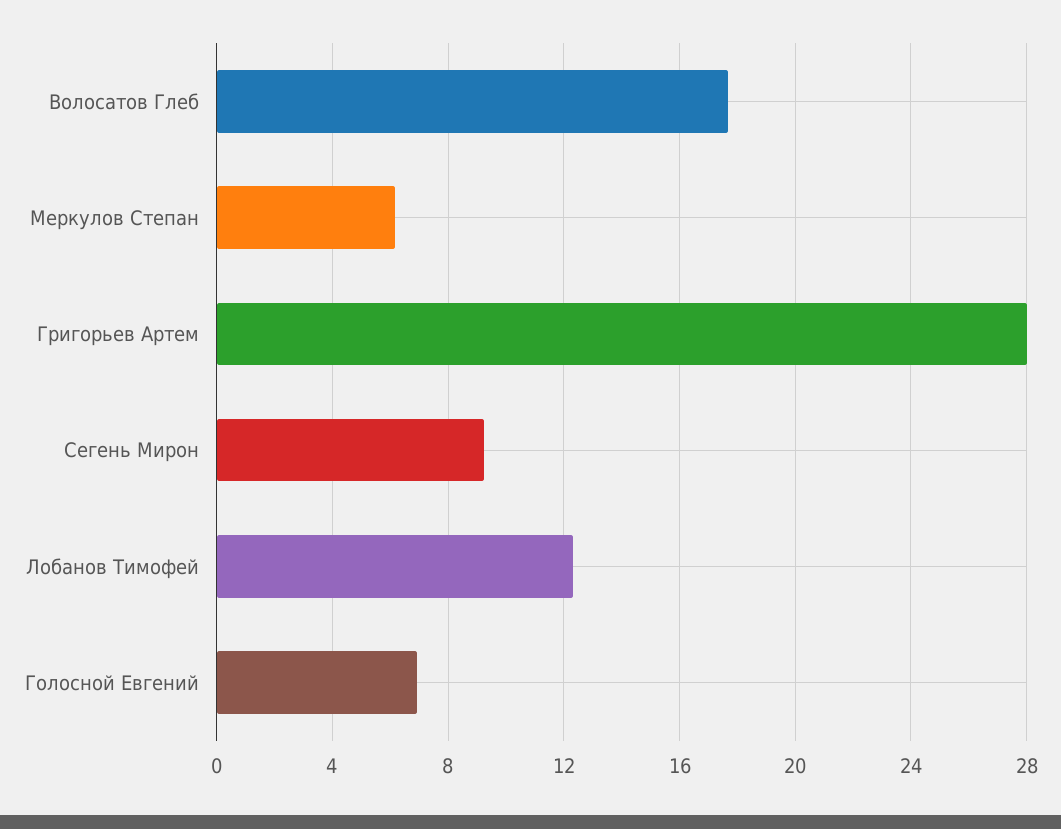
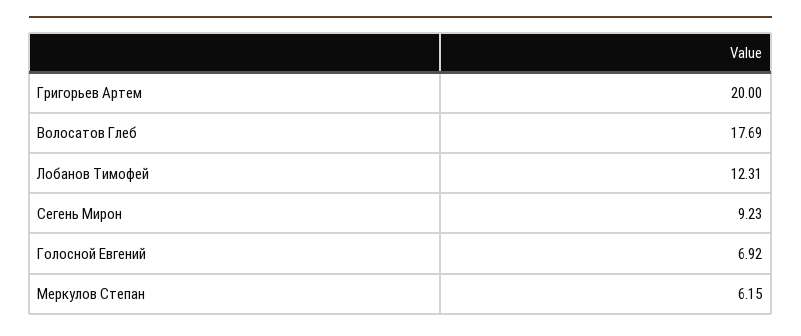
  {
    "Волосатов Глеб": 17.69,
    "Меркулов Степан": 6.15,
-   "Григорьев Артем": 28,
+   "Григорьев Артем": 20,
    "Сегень Мирон": 9.23,
    "Лобанов Тимофей": 12.31,
    "Голосной Евгений": 6.92
  }

